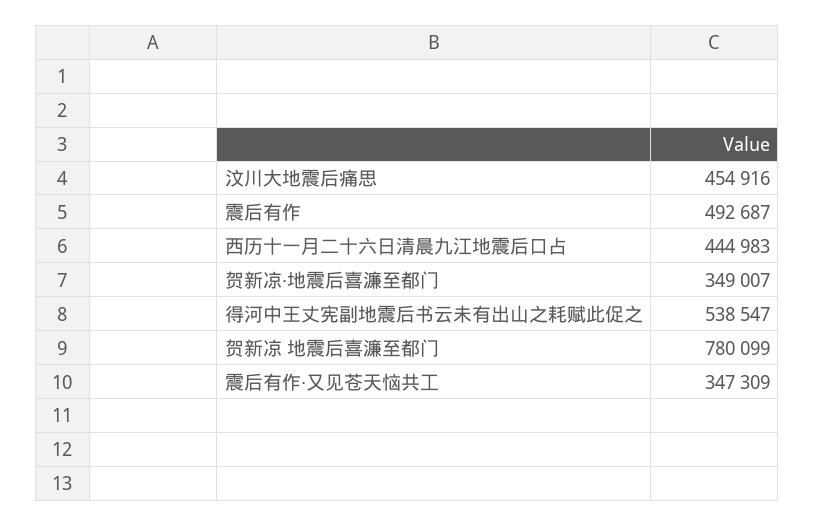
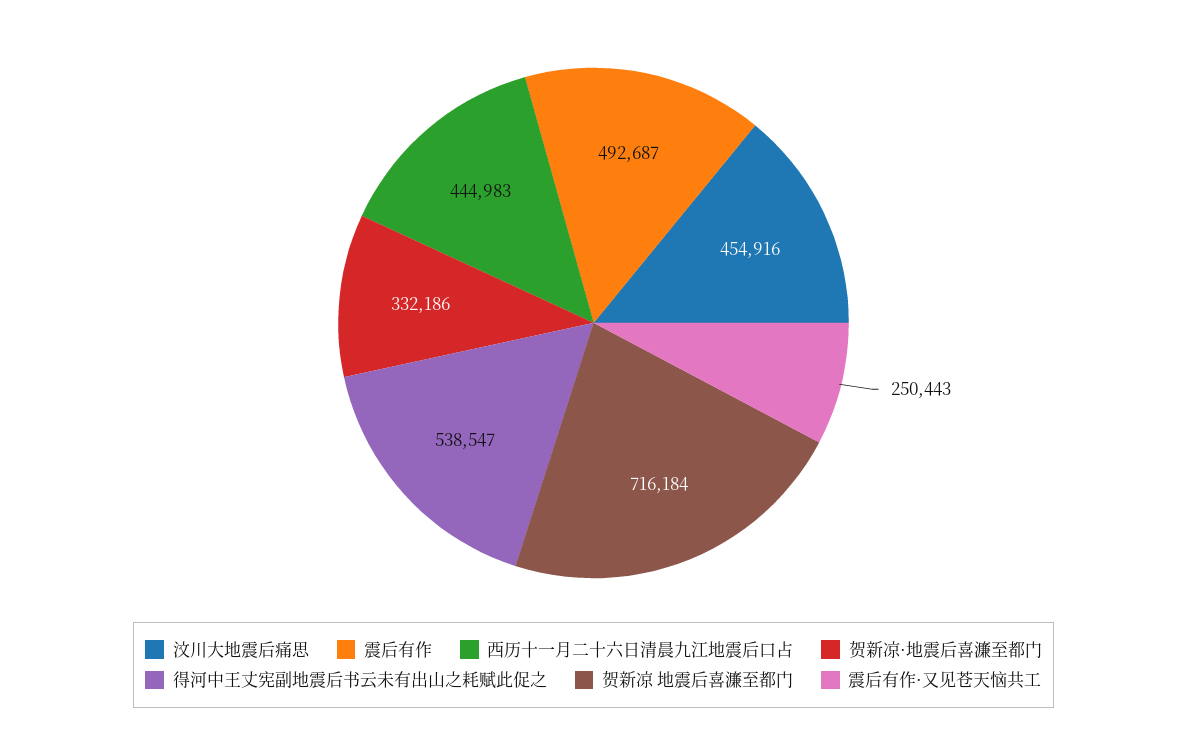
  {
    "汶川大地震后痛思": 454916,
    "震后有作": 492687,
    "西历十一月二十六日清晨九江地震后口占": 444983,
-   "贺新凉·地震后喜濂至都门": 349007,
+   "贺新凉·地震后喜濂至都门": 332186,
    "得河中王丈宪副地震后书云未有出山之耗赋此促之": 538547,
-   "贺新凉 地震后喜濂至都门": 780099,
+   "贺新凉 地震后喜濂至都门": 716184,
-   "震后有作·又见苍天恼共工": 347309
+   "震后有作·又见苍天恼共工": 250443
  }

